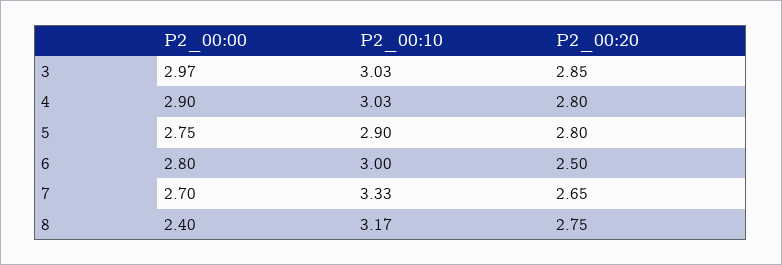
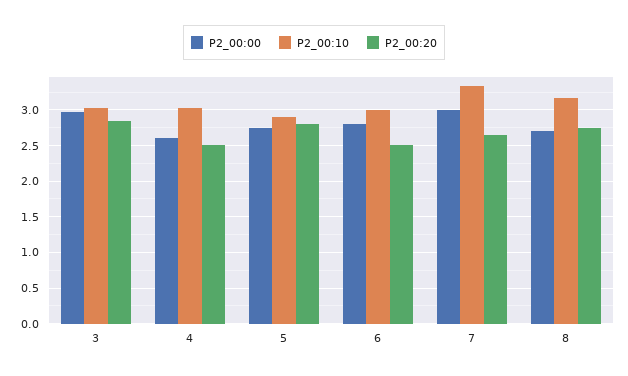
  {
    "P2_00:00": {
      "3": 2.97,
-     "4": 2.9,
+     "4": 2.6,
      "5": 2.75,
      "6": 2.8,
-     "7": 2.7,
+     "7": 3,
-     "8": 2.4
+     "8": 2.7
    },
    "P2_00:10": {
      "3": 3.03,
      "4": 3.03,
      "5": 2.9,
      "6": 3,
      "7": 3.33,
      "8": 3.17
    },
    "P2_00:20": {
      "3": 2.85,
-     "4": 2.8,
+     "4": 2.5,
      "5": 2.8,
      "6": 2.5,
      "7": 2.65,
      "8": 2.75
    }
  }

